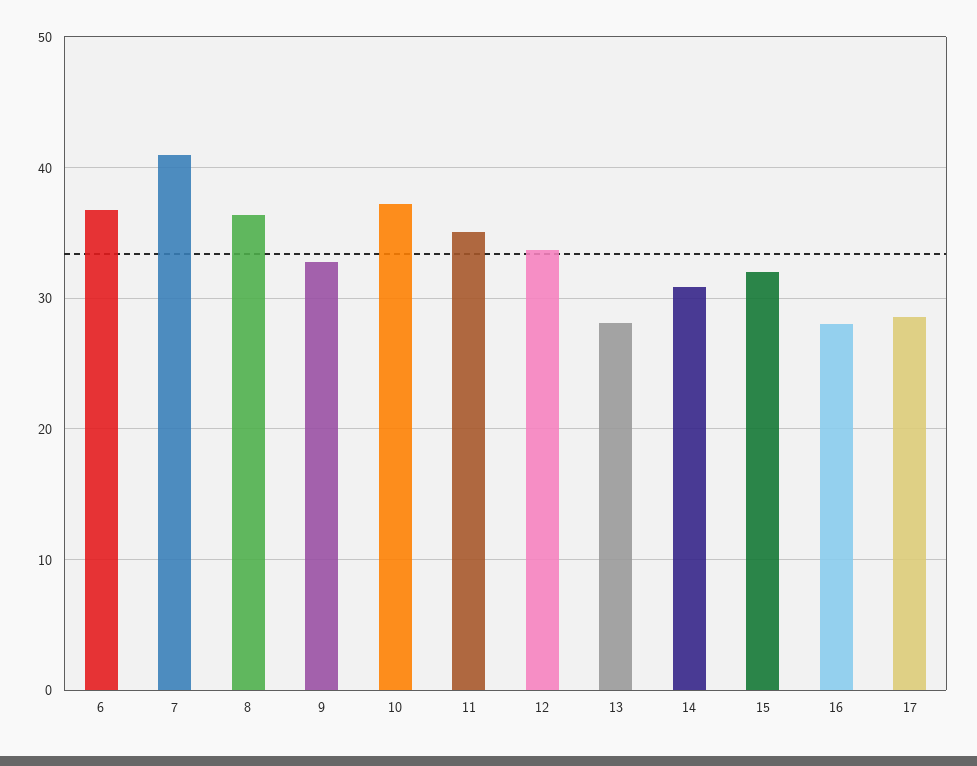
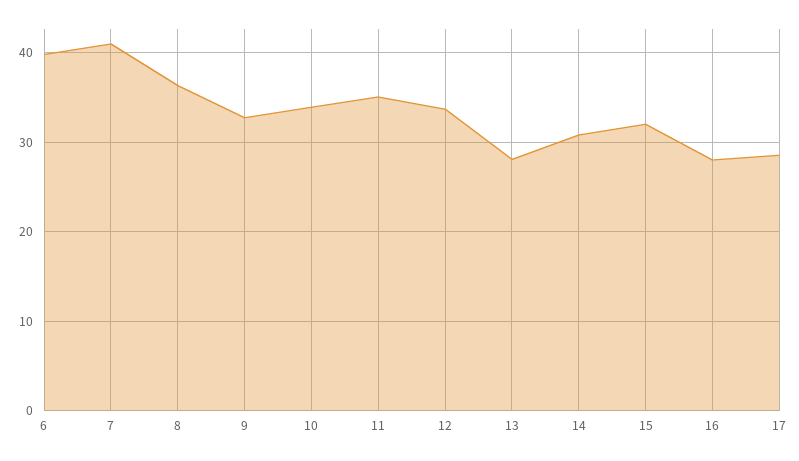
  {
-   "6": 37,
+   "6": 40,
    "7": 41,
    "8": 36,
    "9": 33,
-   "10": 37,
+   "10": 34,
    "11": 35,
    "12": 34,
    "13": 28,
    "14": 31,
    "15": 32,
    "16": 28,
    "17": 29
  }

